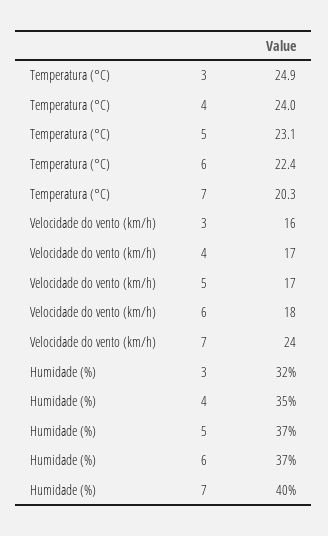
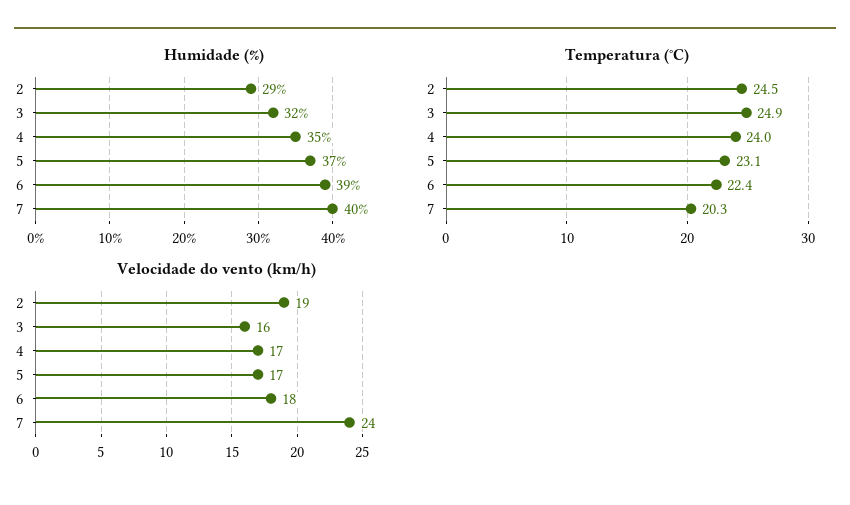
  {
    "Temperatura (°C)": {
      "3": 24.9,
      "4": 24,
      "5": 23.1,
      "6": 22.4,
-     "7": 20.3
+     "7": 20.3,
+     "2": 24.5
    },
    "Velocidade do vento (km/h)": {
      "3": 16,
      "4": 17,
      "5": 17,
      "6": 18,
-     "7": 24
+     "7": 24,
+     "2": 19
    },
    "Humidade (%)": {
      "3": 32,
      "4": 35,
      "5": 37,
-     "6": 37,
+     "6": 39,
-     "7": 40
+     "7": 40,
+     "2": 29
    }
  }

